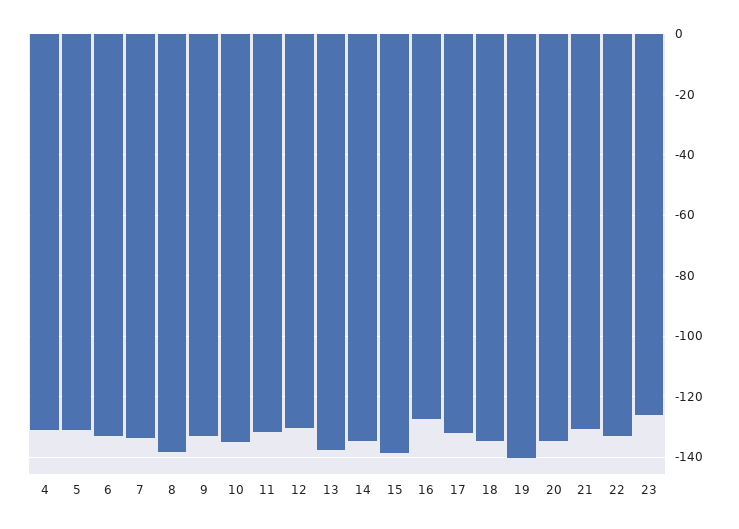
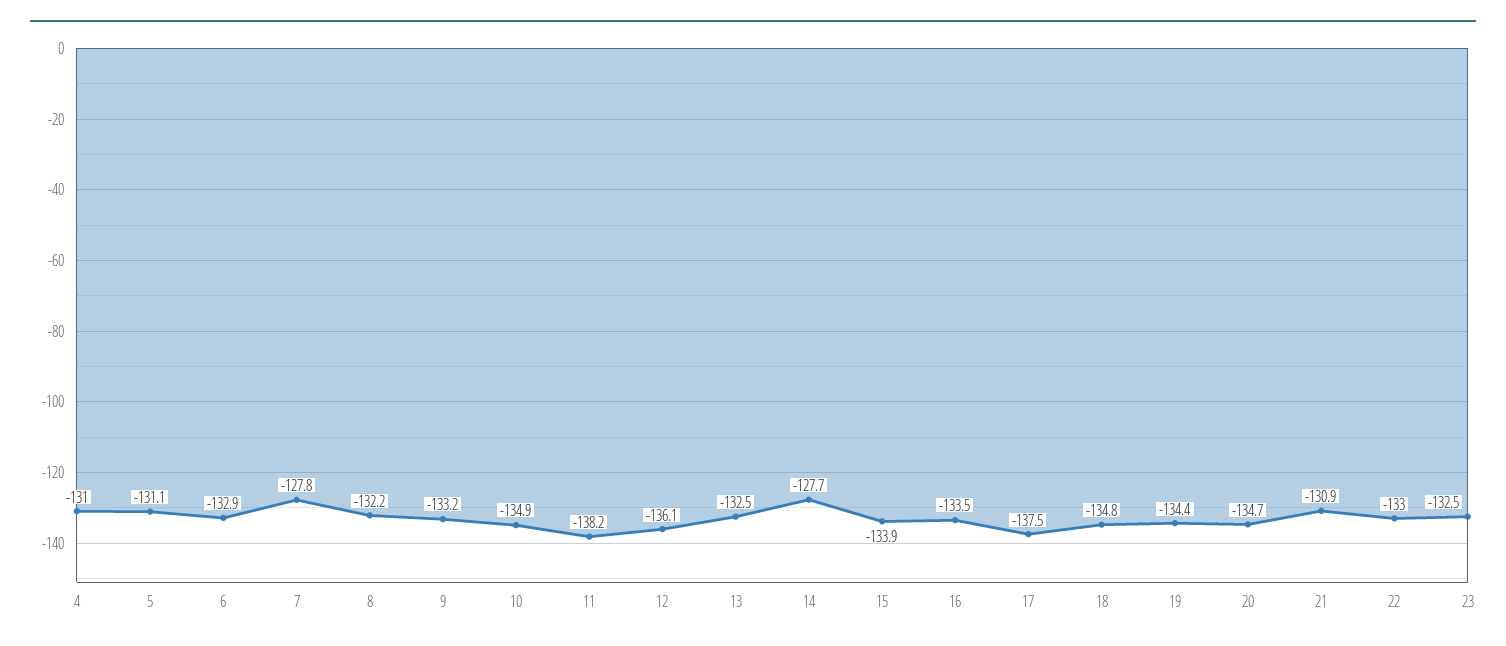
  {
    "4": -131,
    "5": -131.1,
    "6": -132.9,
-   "7": -134,
+   "7": -127.8,
-   "8": -138,
+   "8": -132.2,
    "9": -133.2,
    "10": -134.9,
-   "11": -132,
+   "11": -138.2,
-   "12": -130,
+   "12": -136.1,
-   "13": -138,
+   "13": -132.5,
-   "14": -134,
+   "14": -127.7,
-   "15": -138,
+   "15": -133.9,
-   "16": -128,
+   "16": -133.5,
-   "17": -132,
+   "17": -137.5,
    "18": -134.8,
-   "19": -140,
+   "19": -134.4,
    "20": -134.7,
    "21": -130.9,
    "22": -133,
-   "23": -126
+   "23": -132.5
  }

